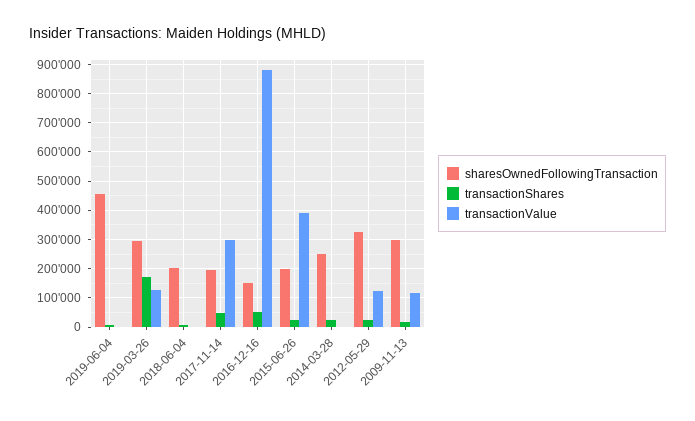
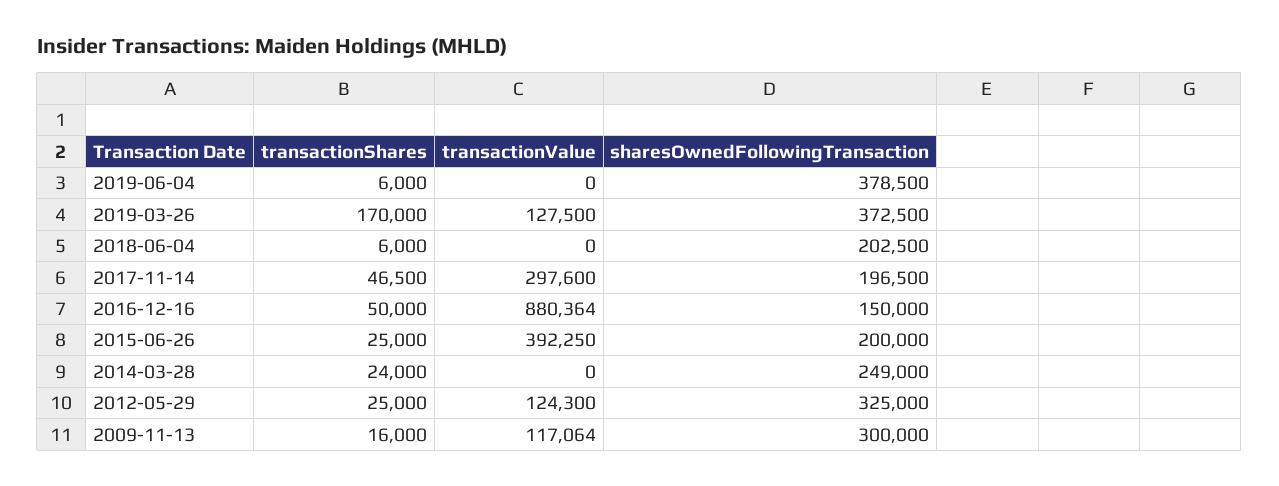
  {
    "sharesOwnedFollowingTransaction": {
-     "2019-06-04": 450000,
+     "2019-06-04": 378500,
-     "2019-03-26": 300000,
+     "2019-03-26": 372500,
      "2018-06-04": 202500,
      "2017-11-14": 196500,
      "2016-12-16": 150000,
      "2015-06-26": 200000,
      "2014-03-28": 249000,
      "2012-05-29": 325000,
      "2009-11-13": 300000
    },
    "transactionShares": {
      "2019-06-04": 6000,
      "2019-03-26": 170000,
      "2018-06-04": 6000,
      "2017-11-14": 46500,
      "2016-12-16": 50000,
      "2015-06-26": 25000,
      "2014-03-28": 24000,
      "2012-05-29": 25000,
      "2009-11-13": 16000
    },
    "transactionValue": {
      "2019-06-04": 0,
      "2019-03-26": 127500,
      "2018-06-04": 0,
      "2017-11-14": 297600,
      "2016-12-16": 880364,
      "2015-06-26": 392250,
      "2014-03-28": 0,
      "2012-05-29": 124300,
      "2009-11-13": 117064
    }
  }

